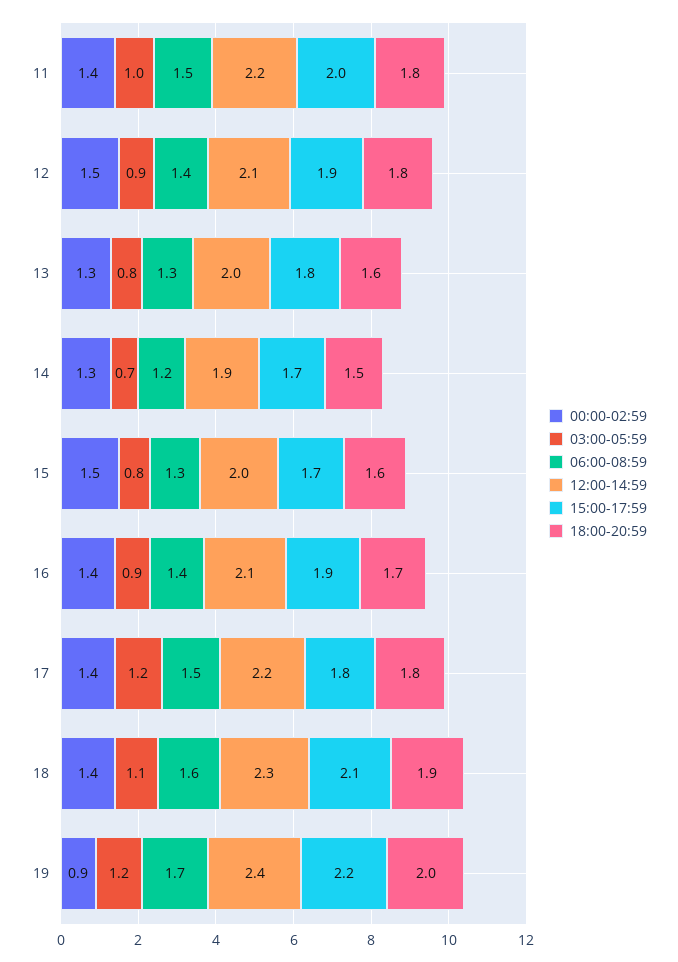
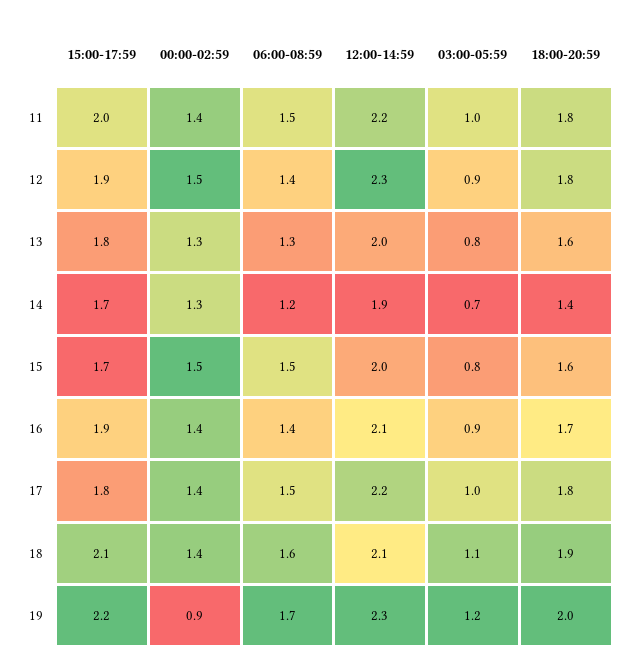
  {
    "00:00-02:59": {
      "11": 1.4,
      "12": 1.5,
      "13": 1.3,
      "14": 1.3,
      "15": 1.5,
      "16": 1.4,
      "17": 1.4,
      "18": 1.4,
      "19": 0.9
    },
    "03:00-05:59": {
      "11": 1,
      "12": 0.9,
      "13": 0.8,
      "14": 0.7,
      "15": 0.8,
      "16": 0.9,
-     "17": 1.2,
+     "17": 1,
      "18": 1.1,
      "19": 1.2
    },
    "06:00-08:59": {
      "11": 1.5,
      "12": 1.4,
      "13": 1.3,
      "14": 1.2,
-     "15": 1.3,
+     "15": 1.5,
      "16": 1.4,
      "17": 1.5,
      "18": 1.6,
      "19": 1.7
    },
    "12:00-14:59": {
      "11": 2.2,
-     "12": 2.1,
+     "12": 2.3,
      "13": 2,
      "14": 1.9,
      "15": 2,
      "16": 2.1,
      "17": 2.2,
-     "18": 2.3,
+     "18": 2.1,
-     "19": 2.4
+     "19": 2.3
    },
    "15:00-17:59": {
      "11": 2,
      "12": 1.9,
      "13": 1.8,
      "14": 1.7,
      "15": 1.7,
      "16": 1.9,
      "17": 1.8,
      "18": 2.1,
      "19": 2.2
    },
    "18:00-20:59": {
      "11": 1.8,
      "12": 1.8,
      "13": 1.6,
-     "14": 1.5,
+     "14": 1.4,
      "15": 1.6,
      "16": 1.7,
      "17": 1.8,
      "18": 1.9,
      "19": 2
    }
  }

